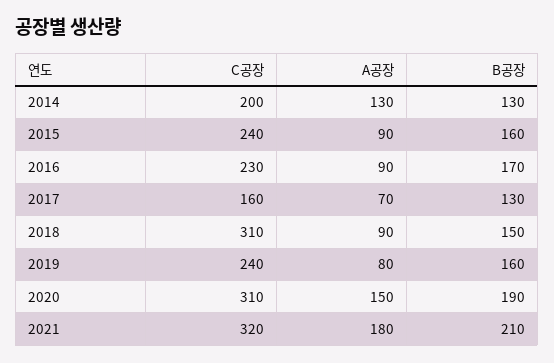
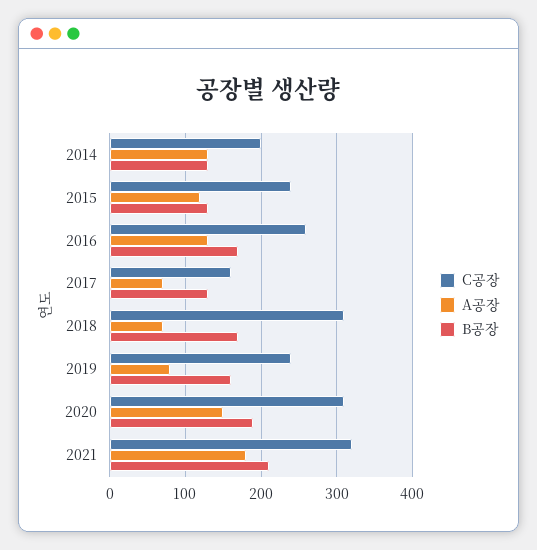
  {
    "C공장": {
      "2014": 200,
      "2015": 240,
-     "2016": 230,
+     "2016": 260,
      "2017": 160,
      "2018": 310,
      "2019": 240,
      "2020": 310,
      "2021": 320
    },
    "A공장": {
      "2014": 130,
-     "2015": 90,
+     "2015": 120,
-     "2016": 90,
+     "2016": 130,
      "2017": 70,
-     "2018": 90,
+     "2018": 70,
      "2019": 80,
      "2020": 150,
      "2021": 180
    },
    "B공장": {
      "2014": 130,
-     "2015": 160,
+     "2015": 130,
      "2016": 170,
      "2017": 130,
-     "2018": 150,
+     "2018": 170,
      "2019": 160,
      "2020": 190,
      "2021": 210
    }
  }

